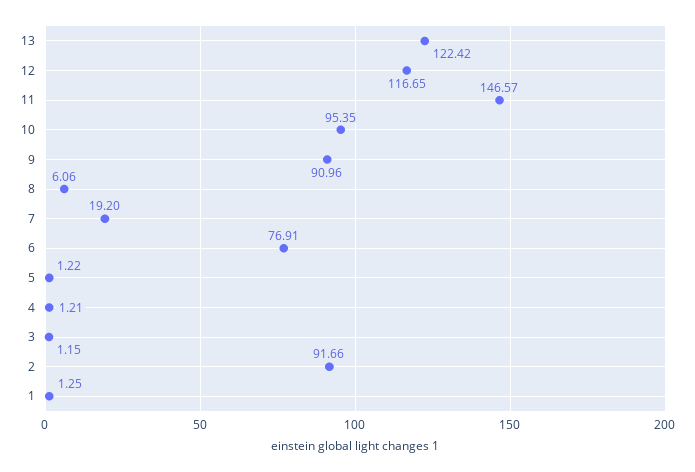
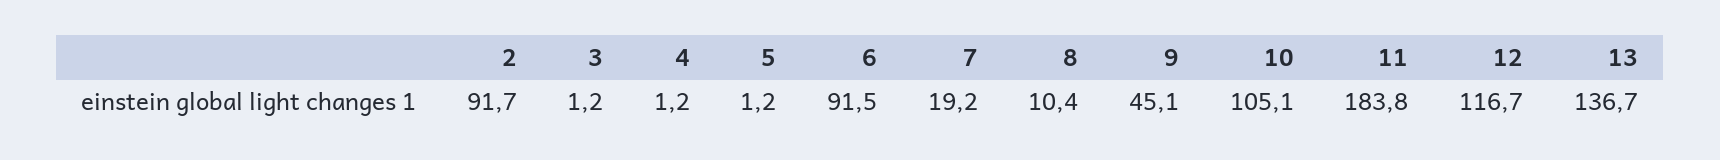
  {
-   "13": 122.42,
+   "13": 136.7,
    "12": 116.65,
-   "11": 146.57,
+   "11": 183.8,
-   "10": 95.35,
+   "10": 105.1,
-   "9": 90.96,
+   "9": 45.1,
-   "8": 6.06,
+   "8": 10.4,
    "7": 19.2,
-   "6": 76.91,
+   "6": 91.5,
    "5": 1.22,
    "4": 1.21,
    "3": 1.15,
-   "2": 91.66,
+   "2": 91.66
-   "1": 1.25
  }

